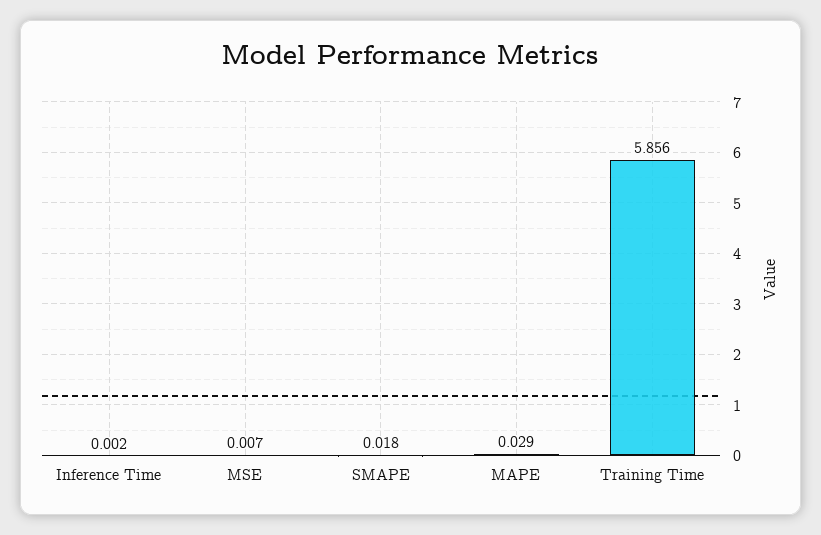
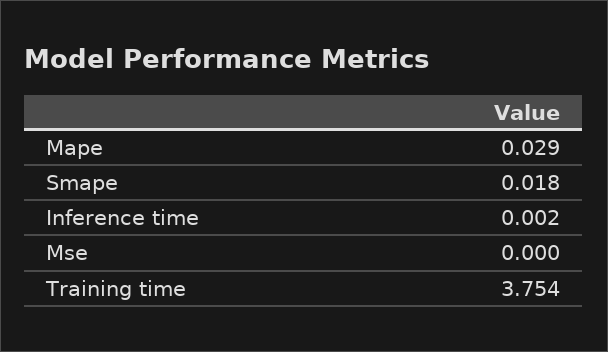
  {
    "Inference Time": 0.002,
-   "MSE": 0.007,
+   "MSE": 0,
    "SMAPE": 0.018,
    "MAPE": 0.029,
-   "Training Time": 5.856
+   "Training Time": 3.754
  }

